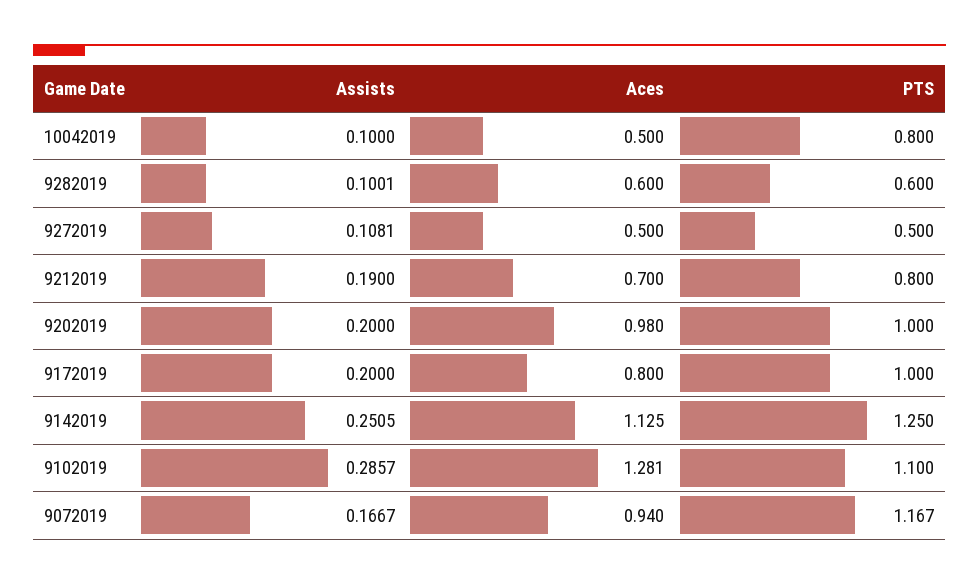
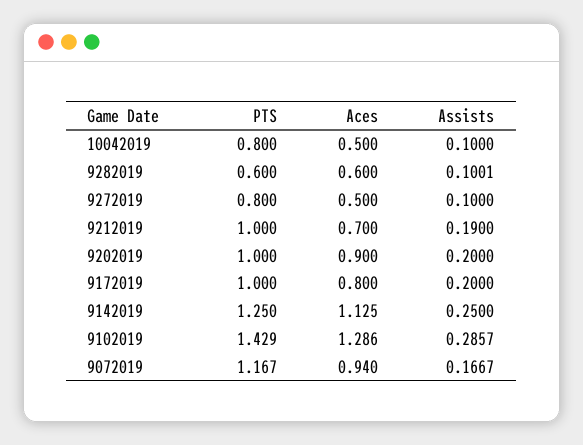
  {
    "Assists": {
      "10042019": 0.1,
      "9282019": 0.1001,
-     "9272019": 0.1081,
+     "9272019": 0.1,
      "9212019": 0.19,
      "9202019": 0.2,
      "9172019": 0.2,
-     "9142019": 0.2505,
+     "9142019": 0.25,
      "9102019": 0.2857,
      "9072019": 0.1667
    },
    "Aces": {
      "10042019": 0.5,
      "9282019": 0.6,
      "9272019": 0.5,
      "9212019": 0.7,
-     "9202019": 0.98,
+     "9202019": 0.9,
      "9172019": 0.8,
      "9142019": 1.125,
-     "9102019": 1.281,
+     "9102019": 1.286,
      "9072019": 0.94
    },
    "PTS": {
      "10042019": 0.8,
      "9282019": 0.6,
-     "9272019": 0.5,
+     "9272019": 0.8,
-     "9212019": 0.8,
+     "9212019": 1,
      "9202019": 1,
      "9172019": 1,
      "9142019": 1.25,
-     "9102019": 1.1,
+     "9102019": 1.429,
      "9072019": 1.167
    }
  }

